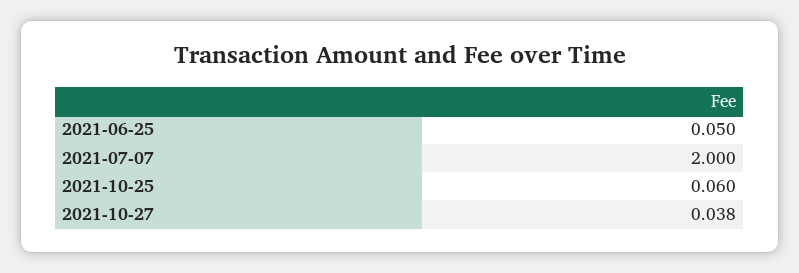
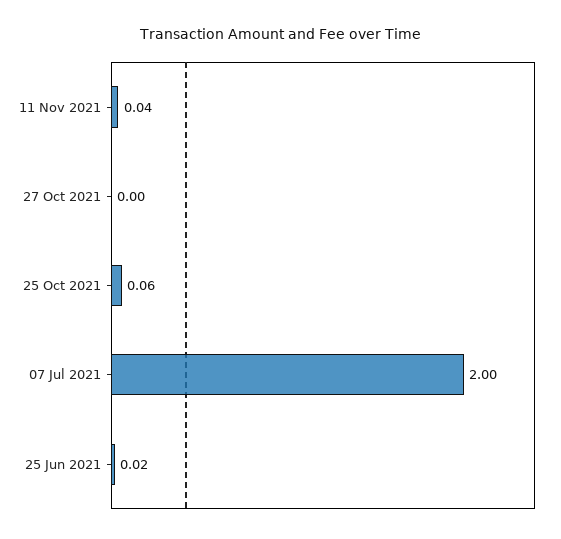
  {
-   "2021-06-25": 0.05,
+   "2021-06-25": 0.02,
    "2021-07-07": 2,
    "2021-10-25": 0.06,
-   "2021-10-27": 0.038
+   "2021-10-27": 0,
+   "11 Nov 2021": 0.04
  }

